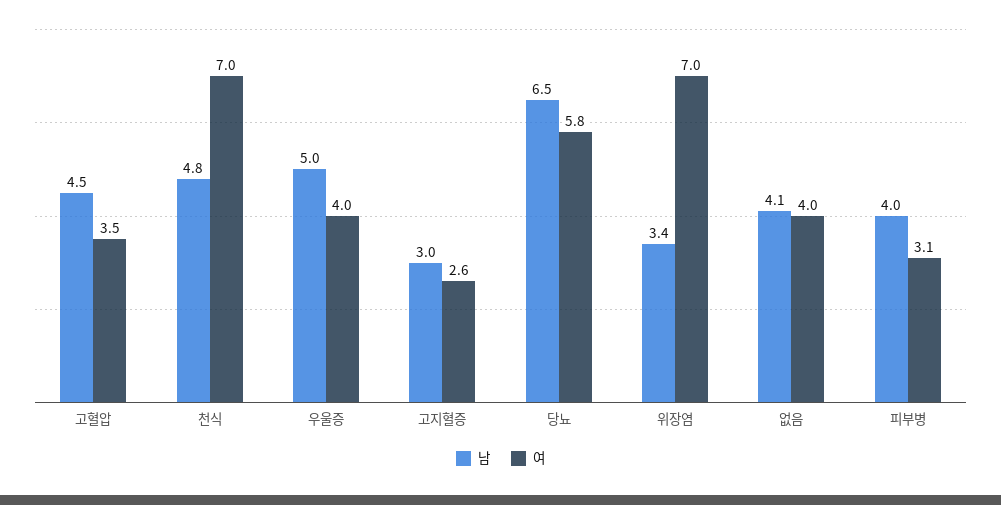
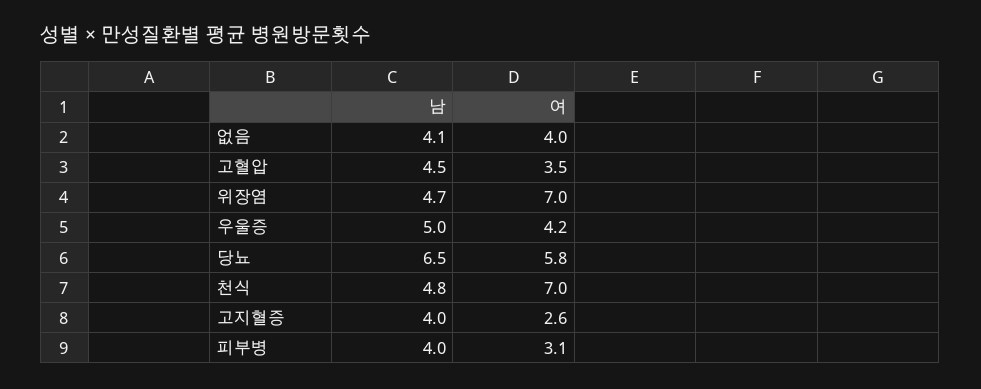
  {
    "남": {
      "고혈압": 4.5,
      "천식": 4.8,
      "우울증": 5,
-     "고지혈증": 3,
+     "고지혈증": 4,
      "당뇨": 6.5,
-     "위장염": 3.4,
+     "위장염": 4.7,
      "없음": 4.1,
      "피부병": 4
    },
    "여": {
      "고혈압": 3.5,
      "천식": 7,
-     "우울증": 4,
+     "우울증": 4.2,
      "고지혈증": 2.6,
      "당뇨": 5.8,
      "위장염": 7,
      "없음": 4,
      "피부병": 3.1
    }
  }

